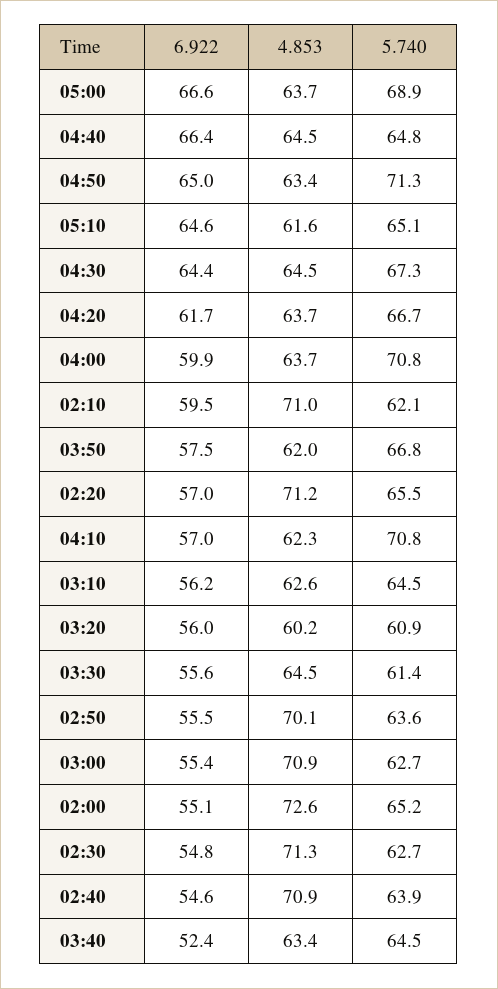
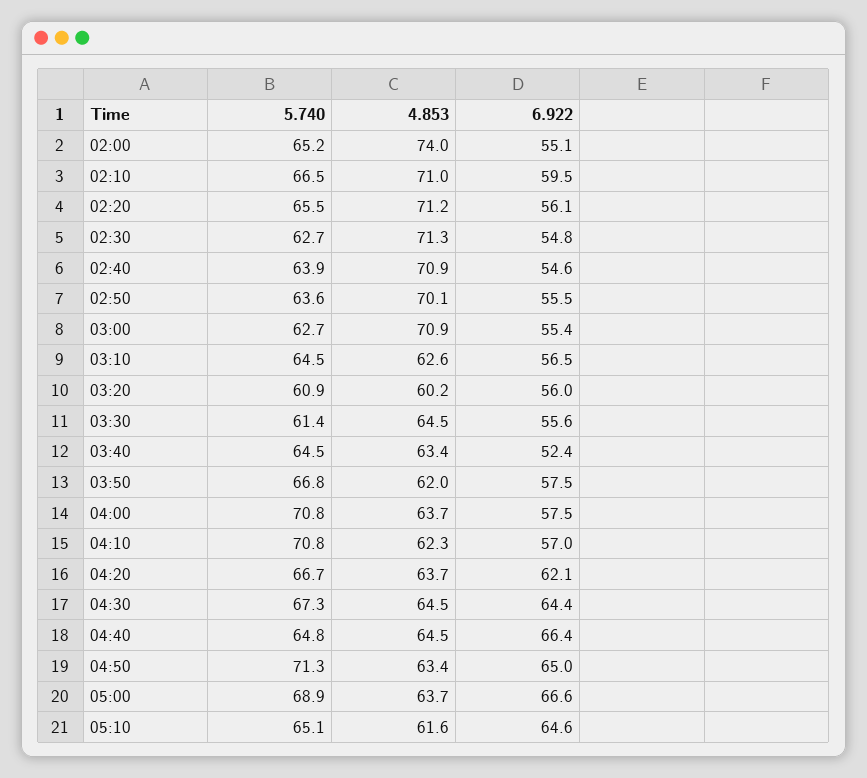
  {
    "6.922": {
      "05:00": 66.6,
      "04:40": 66.4,
      "04:50": 65,
      "05:10": 64.6,
      "04:30": 64.4,
-     "04:20": 61.7,
+     "04:20": 62.1,
-     "04:00": 59.9,
+     "04:00": 57.5,
      "02:10": 59.5,
      "03:50": 57.5,
-     "02:20": 57,
+     "02:20": 56.1,
      "04:10": 57,
-     "03:10": 56.2,
+     "03:10": 56.5,
      "03:20": 56,
      "03:30": 55.6,
      "02:50": 55.5,
      "03:00": 55.4,
      "02:00": 55.1,
      "02:30": 54.8,
      "02:40": 54.6,
      "03:40": 52.4
    },
    "4.853": {
      "05:00": 63.7,
      "04:40": 64.5,
      "04:50": 63.4,
      "05:10": 61.6,
      "04:30": 64.5,
      "04:20": 63.7,
      "04:00": 63.7,
      "02:10": 71,
      "03:50": 62,
      "02:20": 71.2,
      "04:10": 62.3,
      "03:10": 62.6,
      "03:20": 60.2,
      "03:30": 64.5,
      "02:50": 70.1,
      "03:00": 70.9,
-     "02:00": 72.6,
+     "02:00": 74,
      "02:30": 71.3,
      "02:40": 70.9,
      "03:40": 63.4
    },
    "5.740": {
      "05:00": 68.9,
      "04:40": 64.8,
      "04:50": 71.3,
      "05:10": 65.1,
      "04:30": 67.3,
      "04:20": 66.7,
      "04:00": 70.8,
-     "02:10": 62.1,
+     "02:10": 66.5,
      "03:50": 66.8,
      "02:20": 65.5,
      "04:10": 70.8,
      "03:10": 64.5,
      "03:20": 60.9,
      "03:30": 61.4,
      "02:50": 63.6,
      "03:00": 62.7,
      "02:00": 65.2,
      "02:30": 62.7,
      "02:40": 63.9,
      "03:40": 64.5
    }
  }

